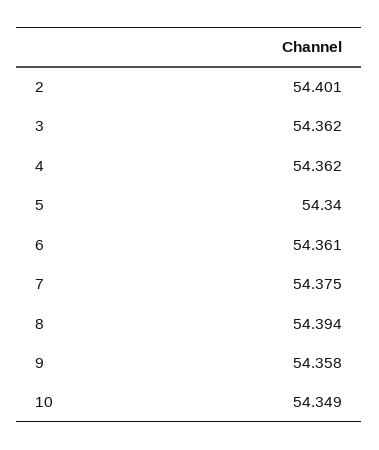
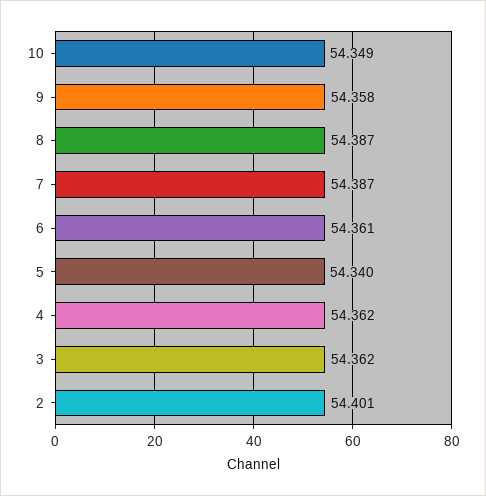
  {
    "2": 54.401,
    "3": 54.362,
    "4": 54.362,
    "5": 54.34,
    "6": 54.361,
-   "7": 54.375,
+   "7": 54.387,
-   "8": 54.394,
+   "8": 54.387,
    "9": 54.358,
    "10": 54.349
  }

